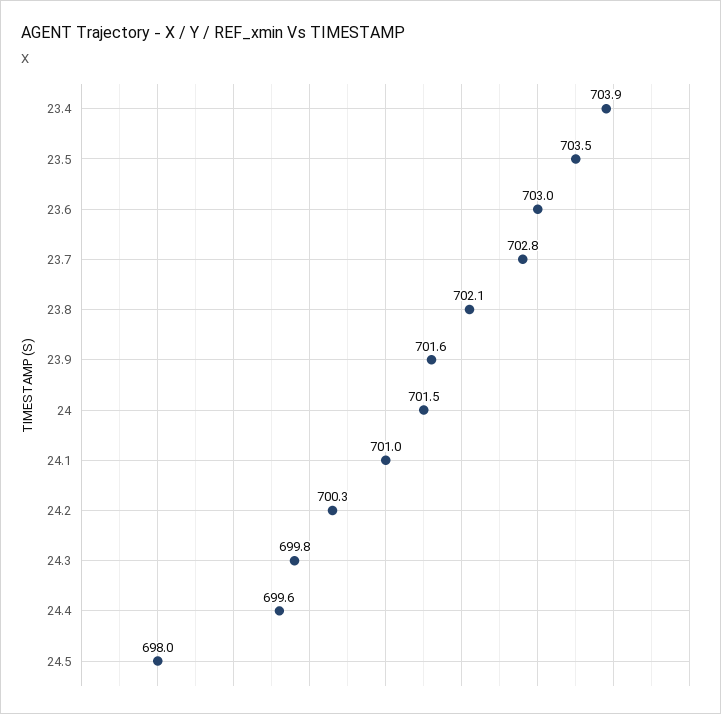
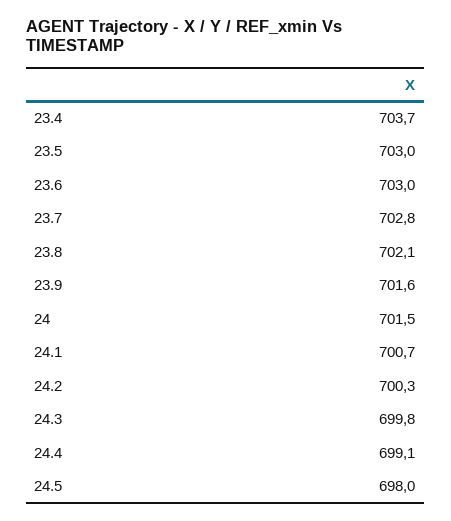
  {
-   "23.4": 703.9,
+   "23.4": 703.7,
-   "23.5": 703.5,
+   "23.5": 703,
    "23.6": 703,
    "23.7": 702.8,
    "23.8": 702.1,
    "23.9": 701.6,
    "24": 701.5,
-   "24.1": 701,
+   "24.1": 700.7,
    "24.2": 700.3,
    "24.3": 699.8,
-   "24.4": 699.6,
+   "24.4": 699.1,
    "24.5": 698
  }

